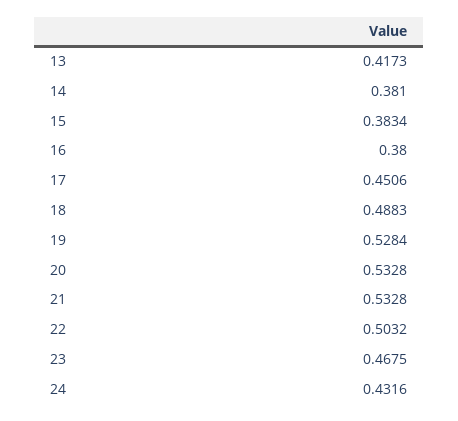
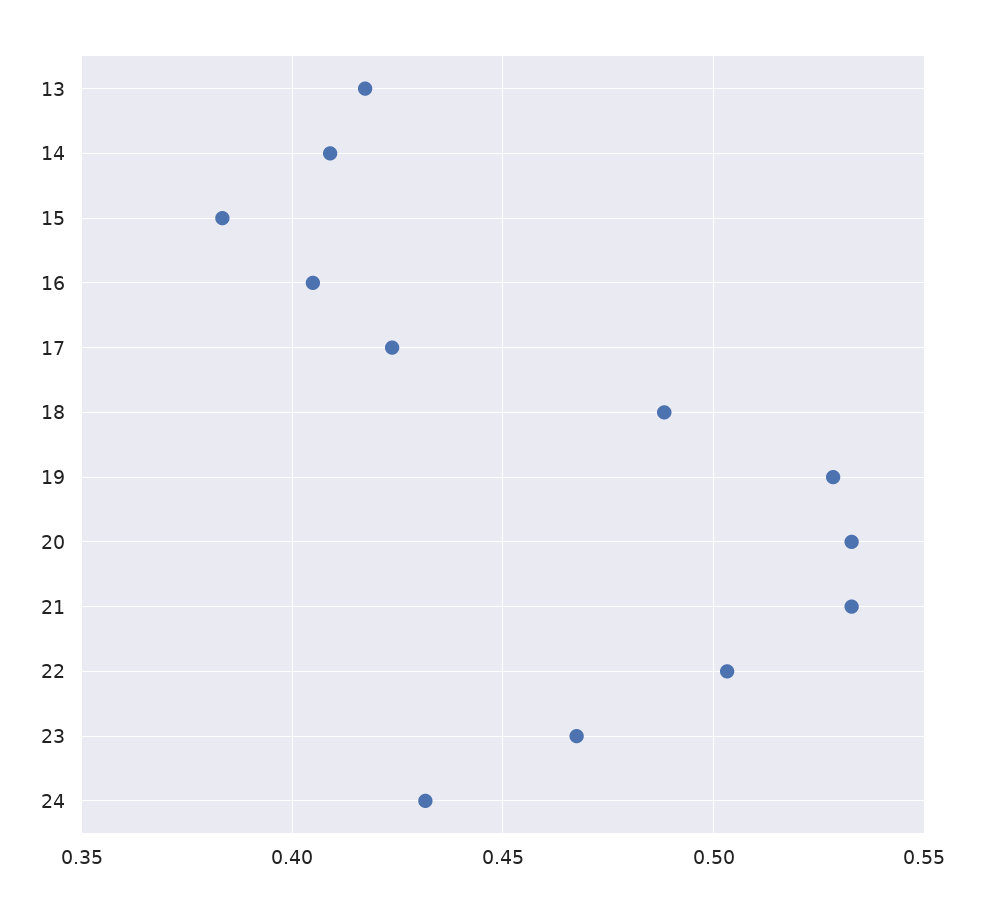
  {
    "13": 0.4173,
-   "14": 0.381,
+   "14": 0.41,
    "15": 0.3834,
-   "16": 0.38,
+   "16": 0.405,
-   "17": 0.4506,
+   "17": 0.425,
    "18": 0.4883,
    "19": 0.5284,
    "20": 0.5328,
    "21": 0.5328,
    "22": 0.5032,
    "23": 0.4675,
    "24": 0.4316
  }

